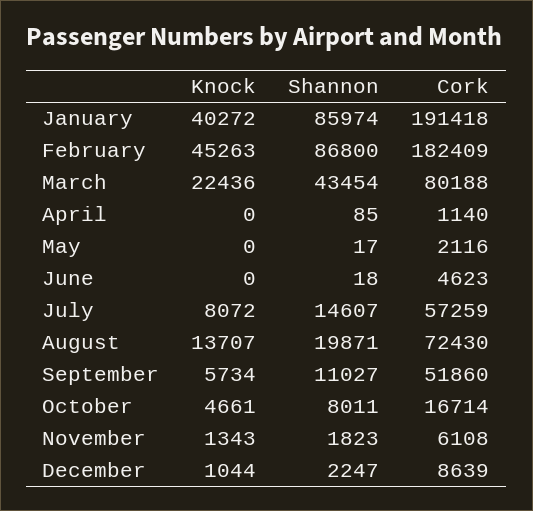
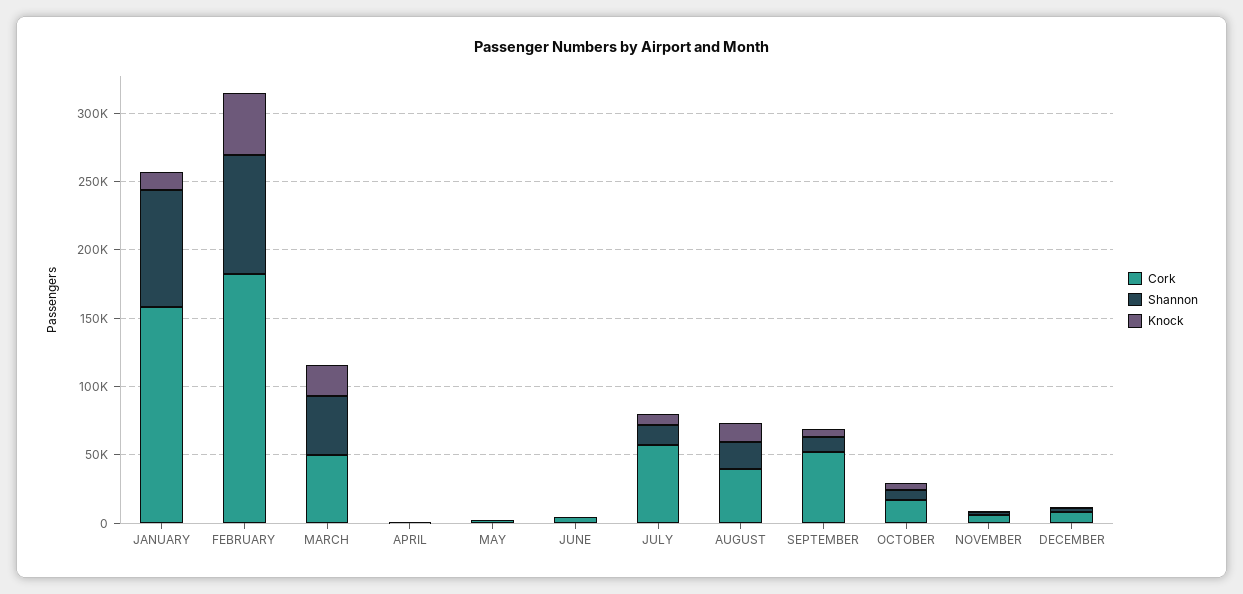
  {
    "Knock": {
-     "January": 40272,
+     "January": 10000,
      "February": 45263,
      "March": 22436,
      "April": 0,
      "May": 0,
      "June": 0,
      "July": 8072,
      "August": 13707,
      "September": 5734,
      "October": 4661,
      "November": 1343,
      "December": 1044
    },
    "Shannon": {
      "January": 85974,
      "February": 86800,
      "March": 43454,
      "April": 85,
      "May": 17,
      "June": 18,
      "July": 14607,
      "August": 19871,
      "September": 11027,
      "October": 8011,
      "November": 1823,
      "December": 2247
    },
    "Cork": {
-     "January": 191418,
+     "January": 160000,
      "February": 182409,
-     "March": 80188,
+     "March": 50000,
      "April": 1140,
      "May": 2116,
      "June": 4623,
      "July": 57259,
-     "August": 72430,
+     "August": 40000,
      "September": 51860,
      "October": 16714,
      "November": 6108,
      "December": 8639
    }
  }

